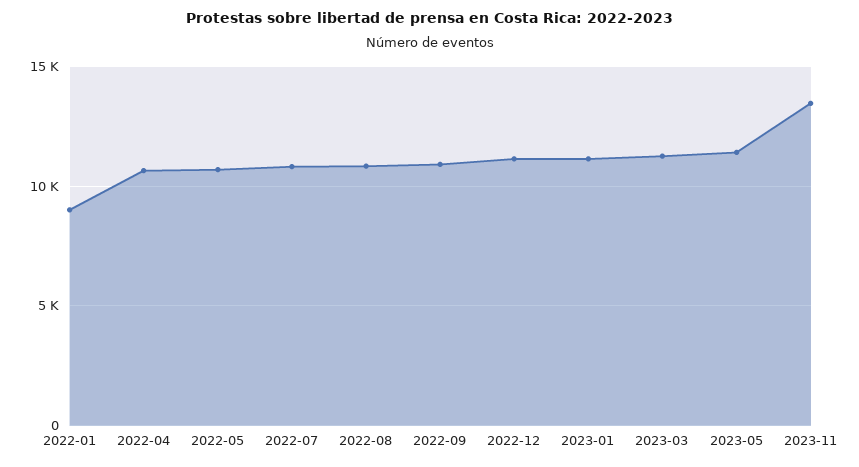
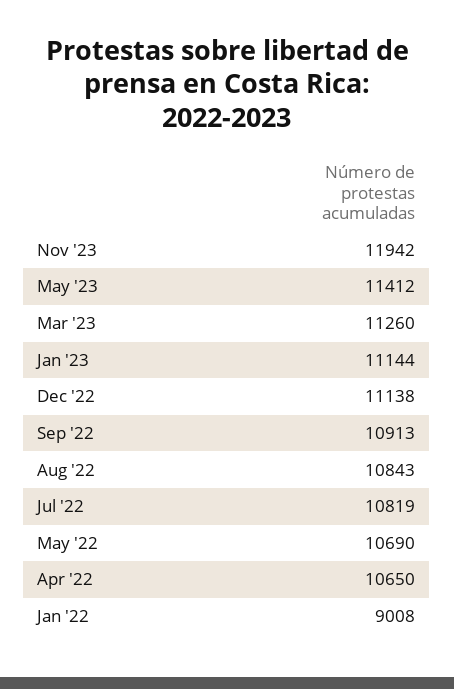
  {
    "2022-01": 9008,
    "2022-04": 10650,
    "2022-05": 10690,
    "2022-07": 10819,
    "2022-08": 10843,
    "2022-09": 10913,
    "2022-12": 11138,
    "2023-01": 11144,
    "2023-03": 11260,
    "2023-05": 11412,
-   "2023-11": 13500
+   "2023-11": 11942
  }

